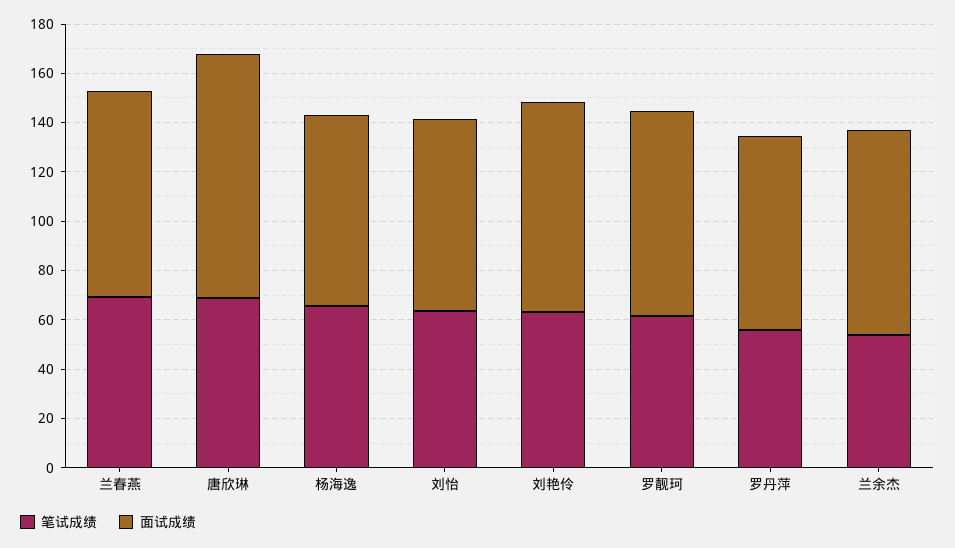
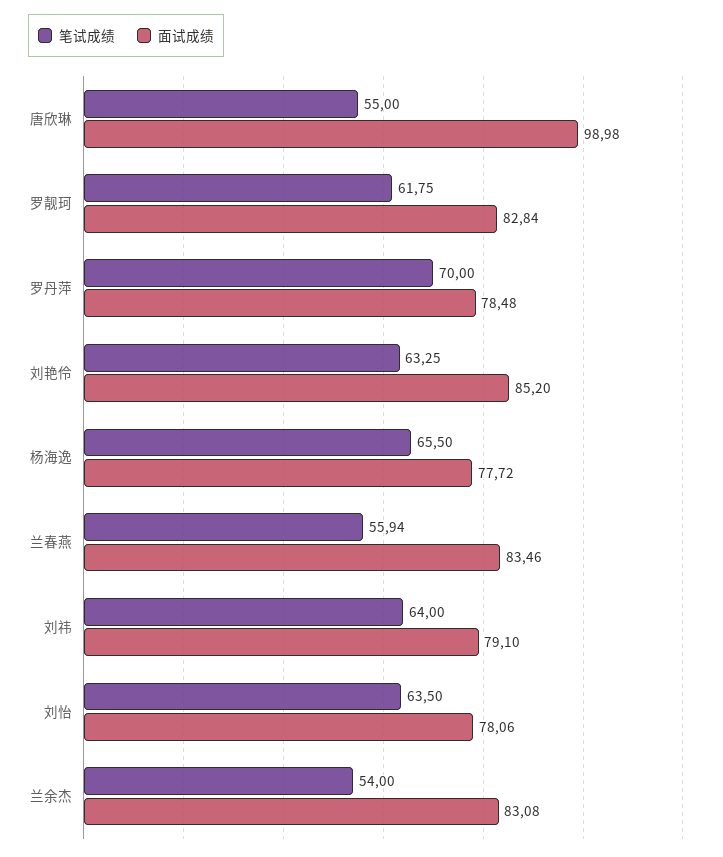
  {
    "笔试成绩": {
-     "兰春燕": 70,
+     "兰春燕": 55.94,
-     "唐欣琳": 70,
+     "唐欣琳": 55,
      "杨海逸": 65.5,
      "刘怡": 63.5,
      "刘艳伶": 63.25,
      "罗靓珂": 61.75,
-     "罗丹萍": 55,
+     "罗丹萍": 70,
-     "兰余杰": 54
+     "兰余杰": 54,
+     "刘祎": 64
    },
    "面试成绩": {
      "兰春燕": 83.46,
      "唐欣琳": 98.98,
      "杨海逸": 77.72,
      "刘怡": 78.06,
      "刘艳伶": 85.2,
      "罗靓珂": 82.84,
      "罗丹萍": 78.48,
-     "兰余杰": 83.08
+     "兰余杰": 83.08,
+     "刘祎": 79.1
    }
  }

